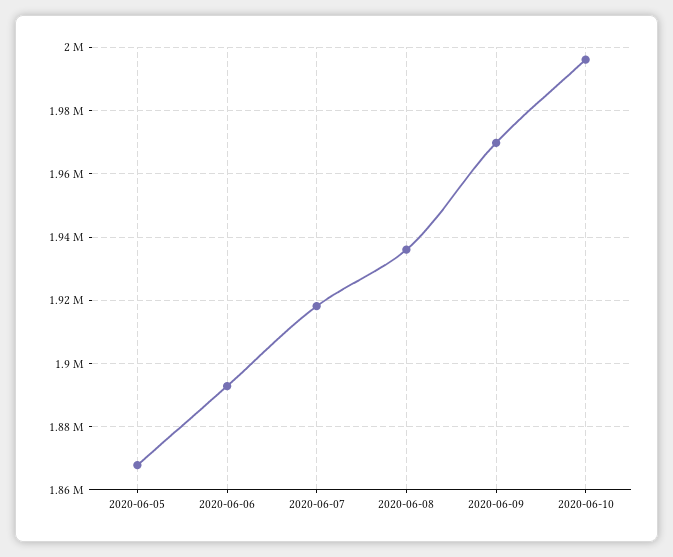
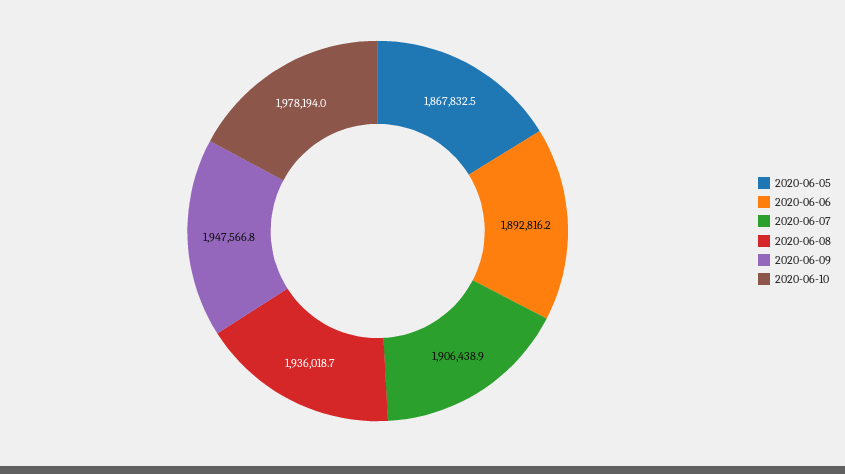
  {
    "2020-06-05": 1867832.5,
    "2020-06-06": 1892816.2,
-   "2020-06-07": 1918000,
+   "2020-06-07": 1906438.9,
    "2020-06-08": 1936018.7,
-   "2020-06-09": 1970000,
+   "2020-06-09": 1947566.8,
-   "2020-06-10": 1996000
+   "2020-06-10": 1978194
  }

